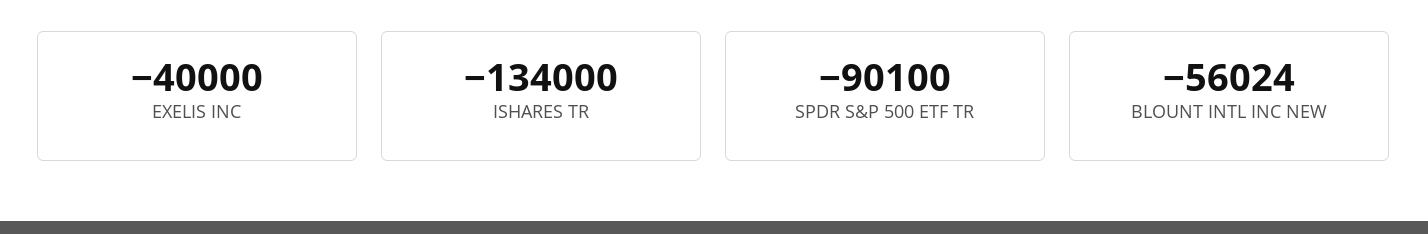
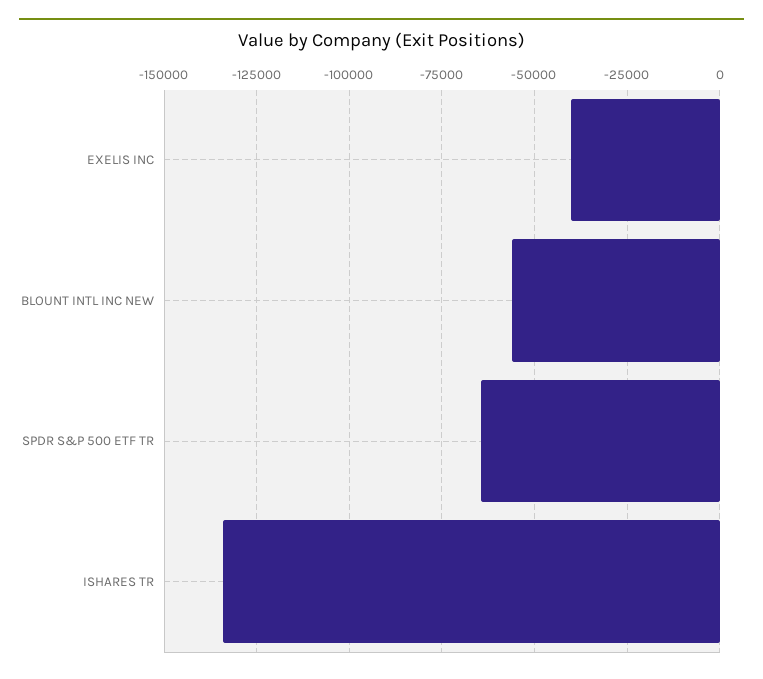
  {
    "EXELIS INC": -40000,
    "ISHARES TR": -134000,
-   "SPDR S&P 500 ETF TR": -90100,
+   "SPDR S&P 500 ETF TR": -65000,
    "BLOUNT INTL INC NEW": -56024
  }

